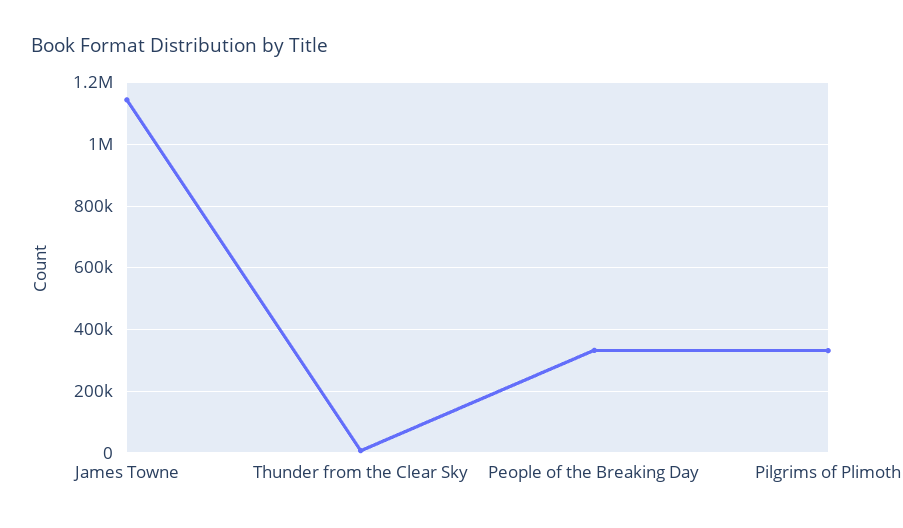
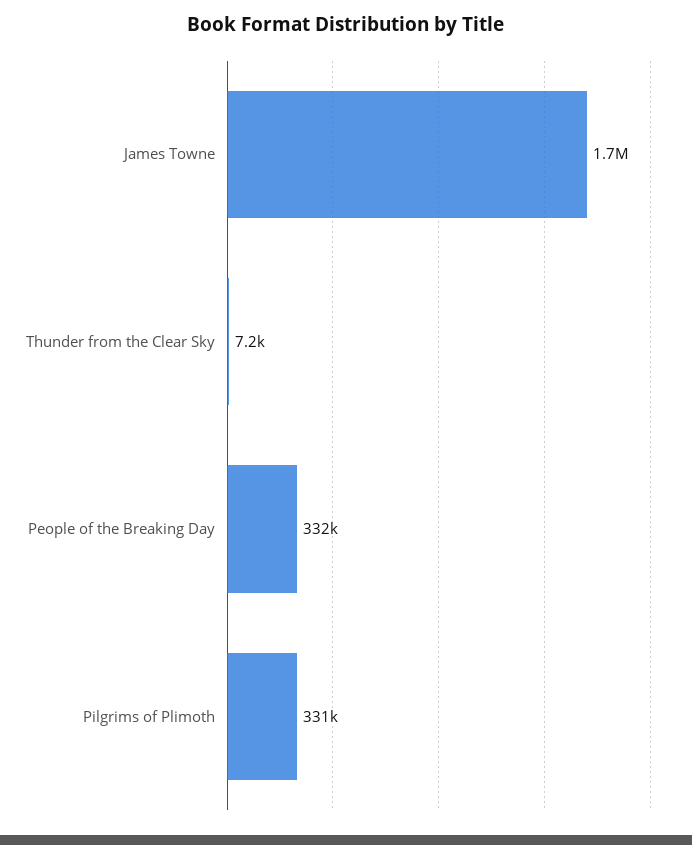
  {
-   "James Towne": 1140000,
+   "James Towne": 1700000,
    "Thunder from the Clear Sky": 7200,
    "People of the Breaking Day": 332000,
    "Pilgrims of Plimoth": 331000
  }

